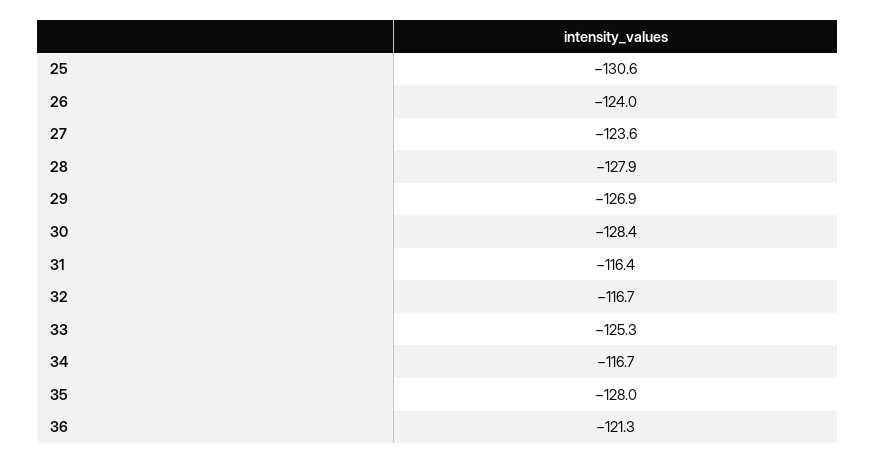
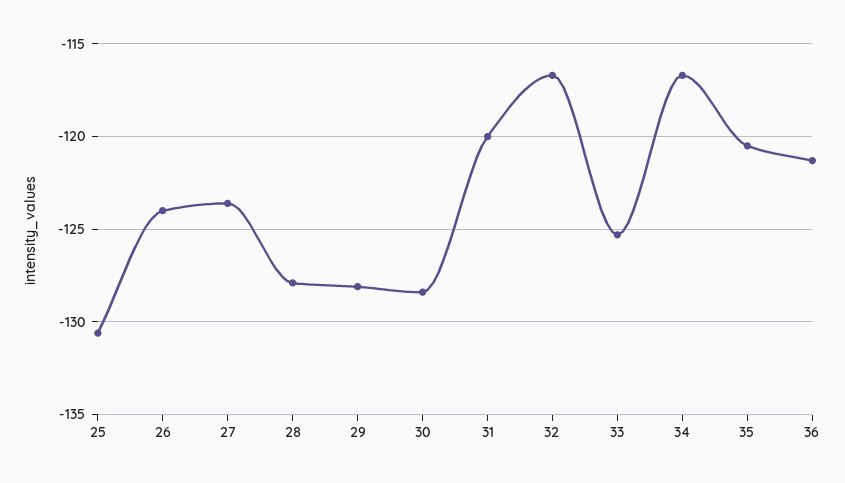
  {
    "25": -130.6,
    "26": -124,
    "27": -123.6,
    "28": -127.9,
-   "29": -126.9,
+   "29": -128,
    "30": -128.4,
-   "31": -116.4,
+   "31": -120,
    "32": -116.7,
    "33": -125.3,
    "34": -116.7,
-   "35": -128,
+   "35": -120.5,
    "36": -121.3
  }

